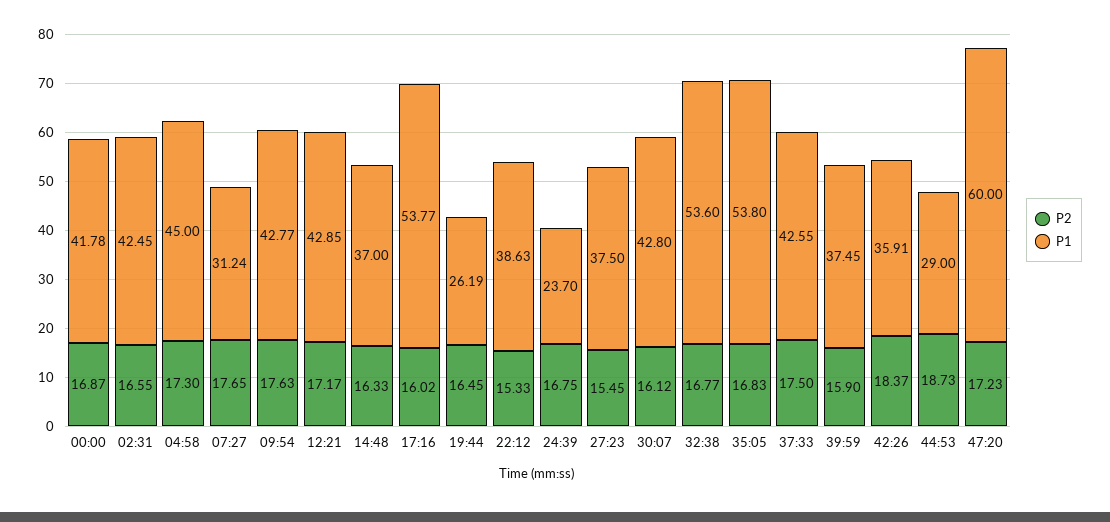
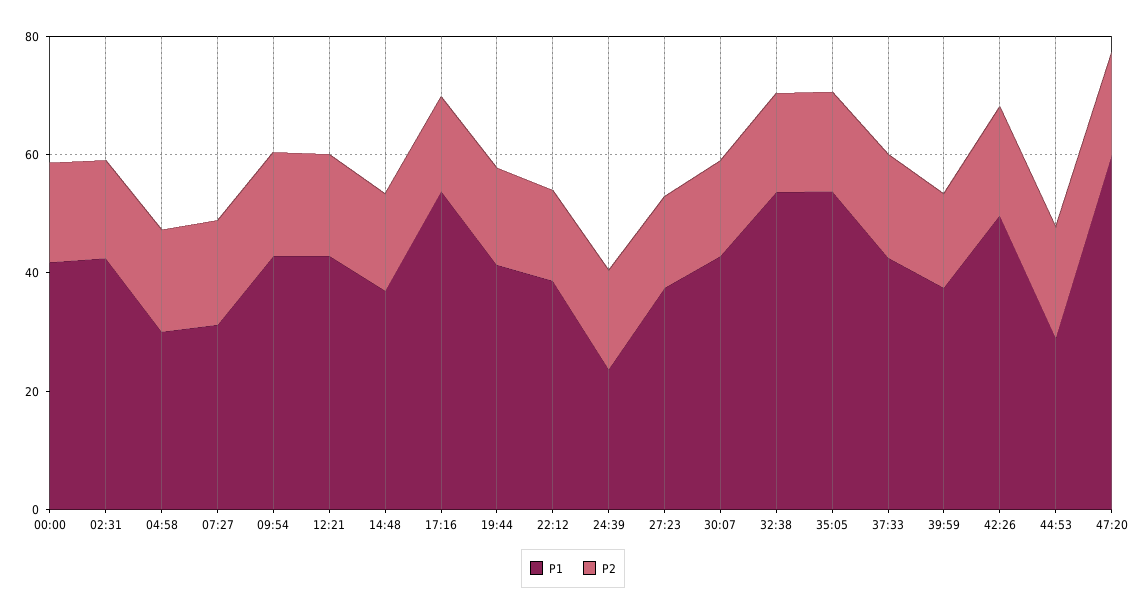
  {
    "P2": {
      "00:00": 16.87,
      "02:31": 16.55,
      "04:58": 17.3,
      "07:27": 17.65,
      "09:54": 17.63,
      "12:21": 17.17,
      "14:48": 16.33,
      "17:16": 16.02,
      "19:44": 16.45,
      "22:12": 15.33,
      "24:39": 16.75,
      "27:23": 15.45,
      "30:07": 16.12,
      "32:38": 16.77,
      "35:05": 16.83,
      "37:33": 17.5,
      "39:59": 15.9,
      "42:26": 18.37,
      "44:53": 18.73,
      "47:20": 17.23
    },
    "P1": {
      "00:00": 41.78,
      "02:31": 42.45,
-     "04:58": 45,
+     "04:58": 30,
      "07:27": 31.24,
      "09:54": 42.77,
      "12:21": 42.85,
      "14:48": 37,
      "17:16": 53.77,
-     "19:44": 26.19,
+     "19:44": 40,
      "22:12": 38.63,
      "24:39": 23.7,
      "27:23": 37.5,
      "30:07": 42.8,
      "32:38": 53.6,
      "35:05": 53.8,
      "37:33": 42.55,
      "39:59": 37.45,
-     "42:26": 35.91,
+     "42:26": 50,
      "44:53": 29,
      "47:20": 60
    }
  }

